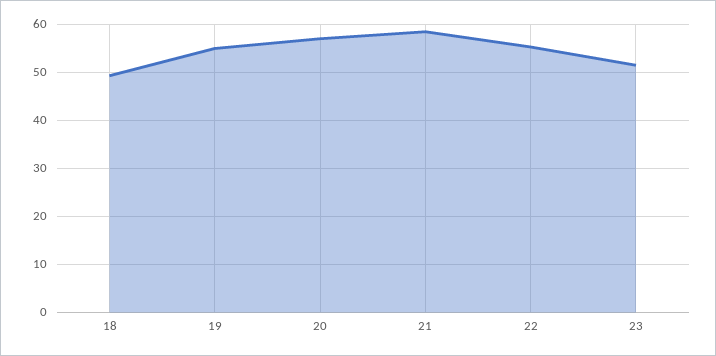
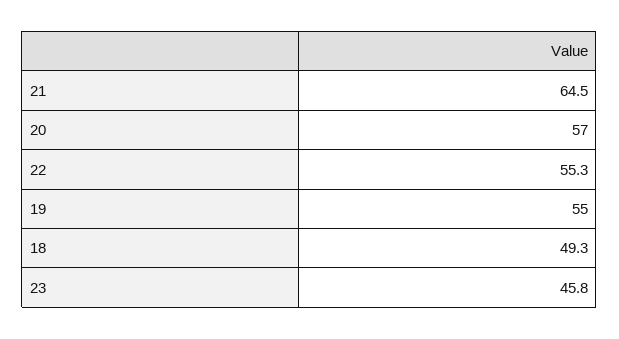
  {
    "18": 49.3,
    "19": 55,
    "20": 57,
-   "21": 58,
+   "21": 64.5,
    "22": 55.3,
-   "23": 52
+   "23": 45.8
  }

